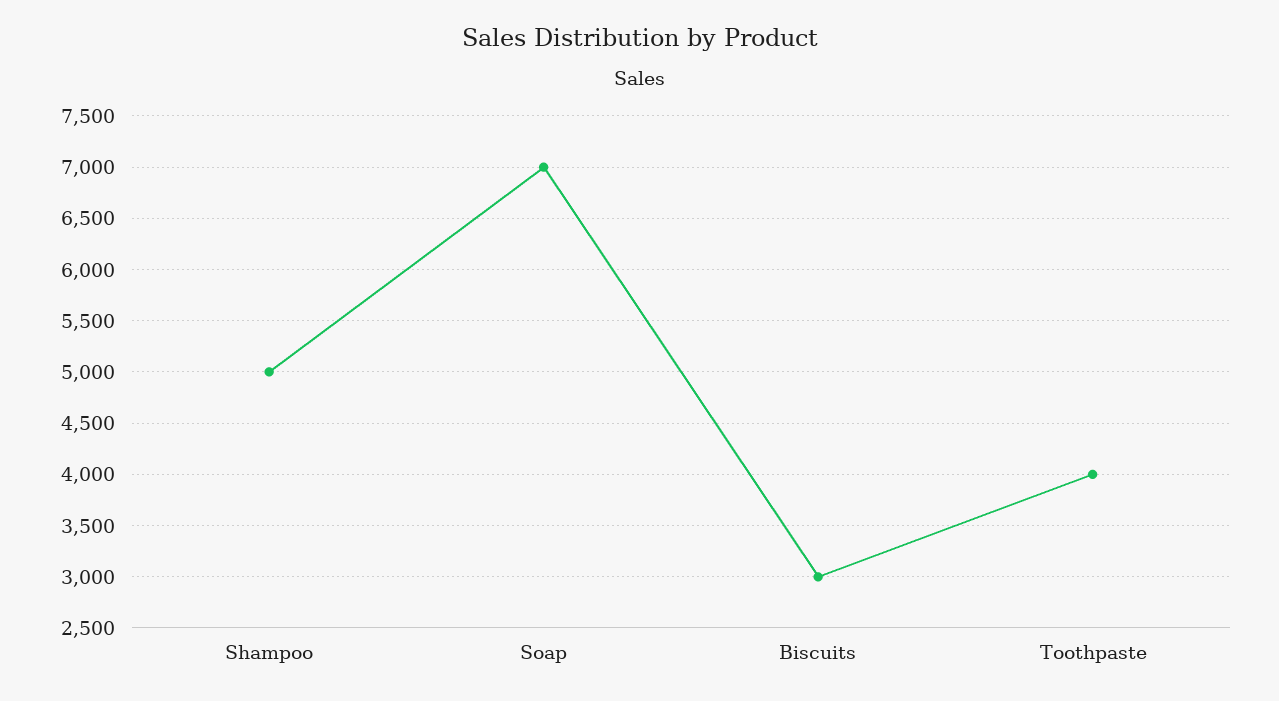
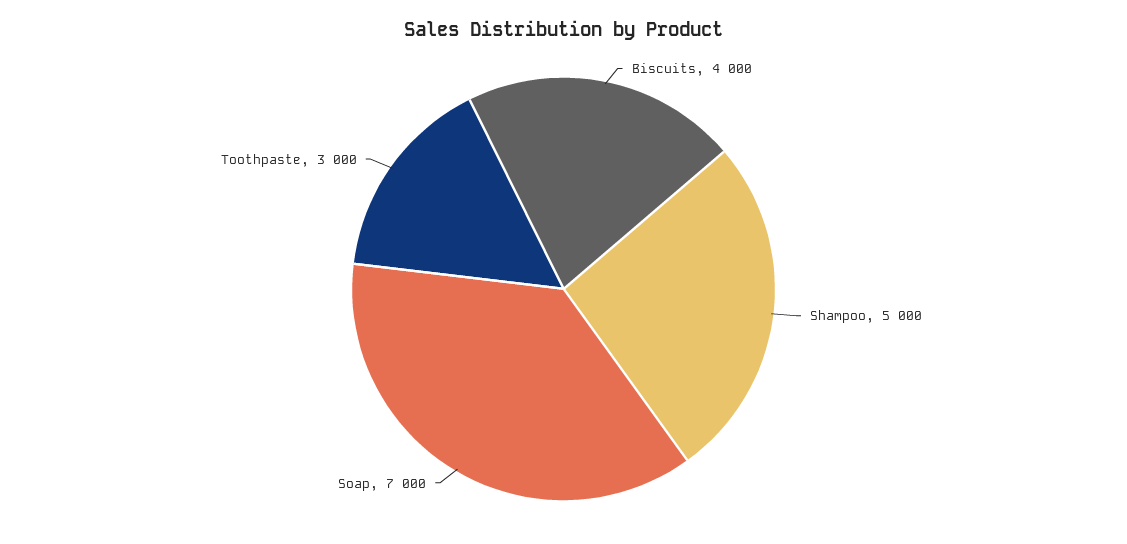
  {
    "Shampoo": 5000,
    "Soap": 7000,
-   "Biscuits": 3000,
+   "Biscuits": 4000,
-   "Toothpaste": 4000
+   "Toothpaste": 3000
  }

